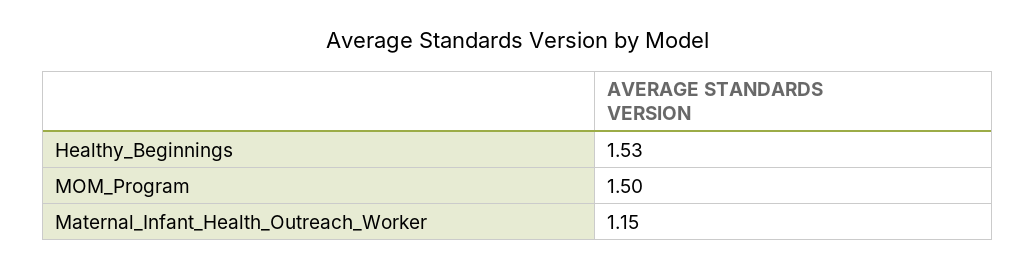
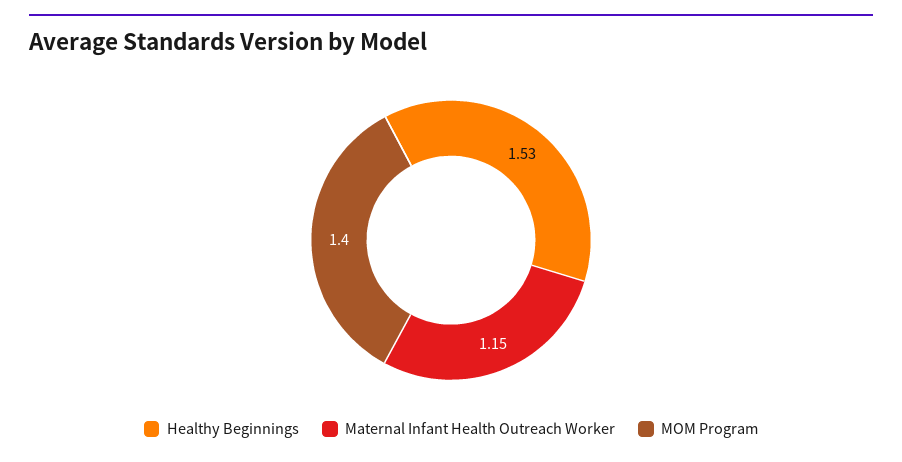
  {
    "Healthy_Beginnings": 1.53,
-   "MOM_Program": 1.5,
+   "MOM_Program": 1.4,
    "Maternal_Infant_Health_Outreach_Worker": 1.15
  }

